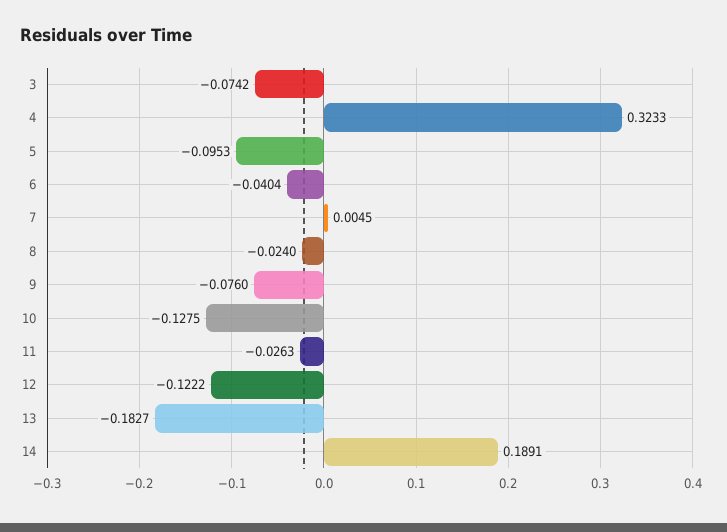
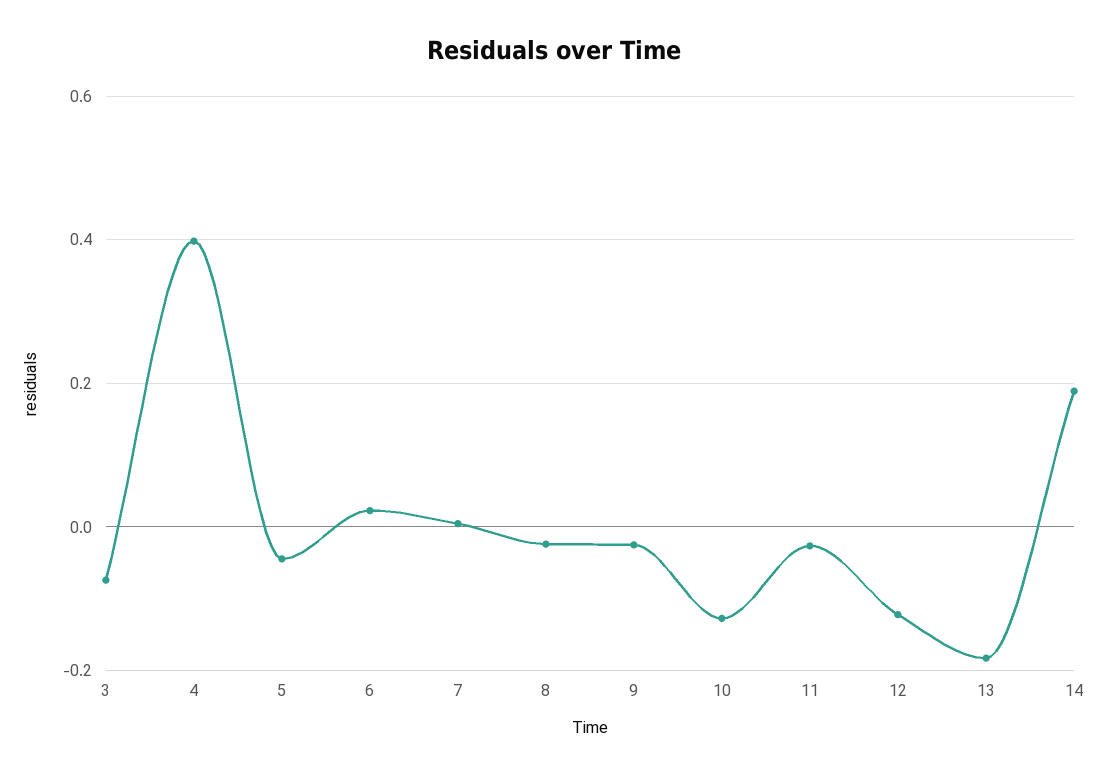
  {
    "3": -0.0742,
-   "4": 0.3233,
+   "4": 0.4,
-   "5": -0.0953,
+   "5": -0.04,
-   "6": -0.0404,
+   "6": 0.02,
    "7": 0.0045,
    "8": -0.024,
-   "9": -0.076,
+   "9": -0.02,
    "10": -0.1275,
    "11": -0.0263,
    "12": -0.1222,
    "13": -0.1827,
    "14": 0.1891
  }

